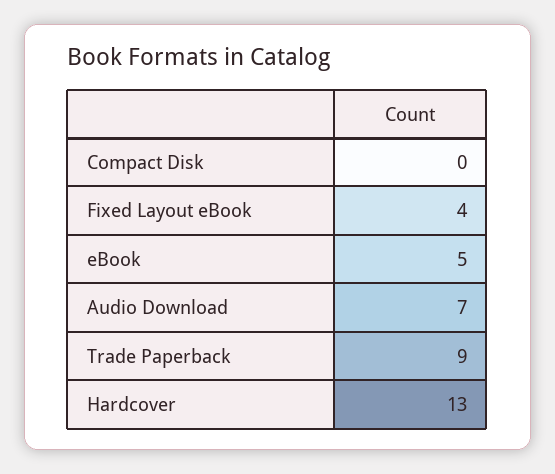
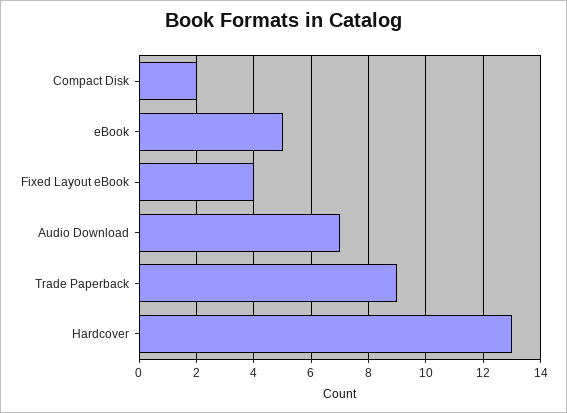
  {
-   "Compact Disk": 0,
+   "Compact Disk": 2,
    "Fixed Layout eBook": 4,
    "eBook": 5,
    "Audio Download": 7,
    "Trade Paperback": 9,
    "Hardcover": 13
  }

